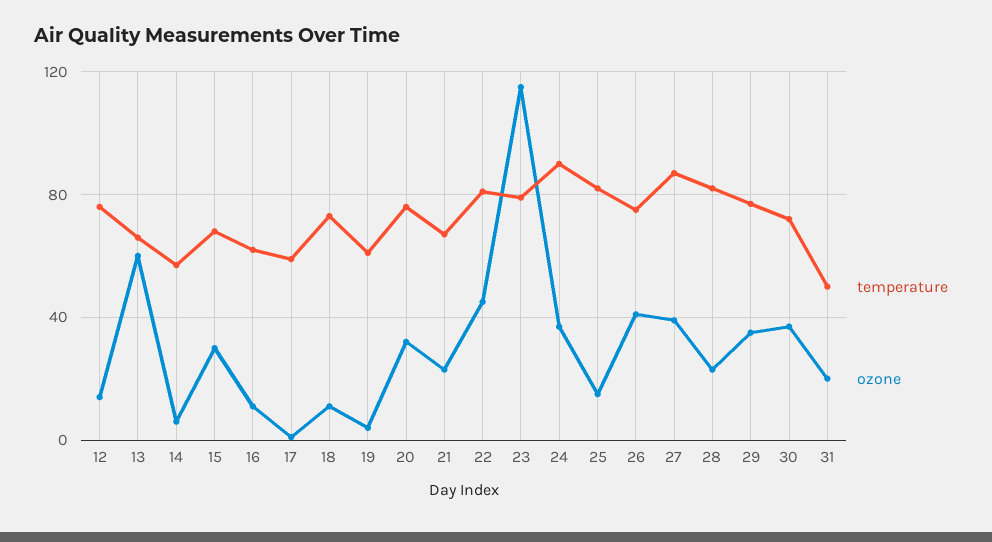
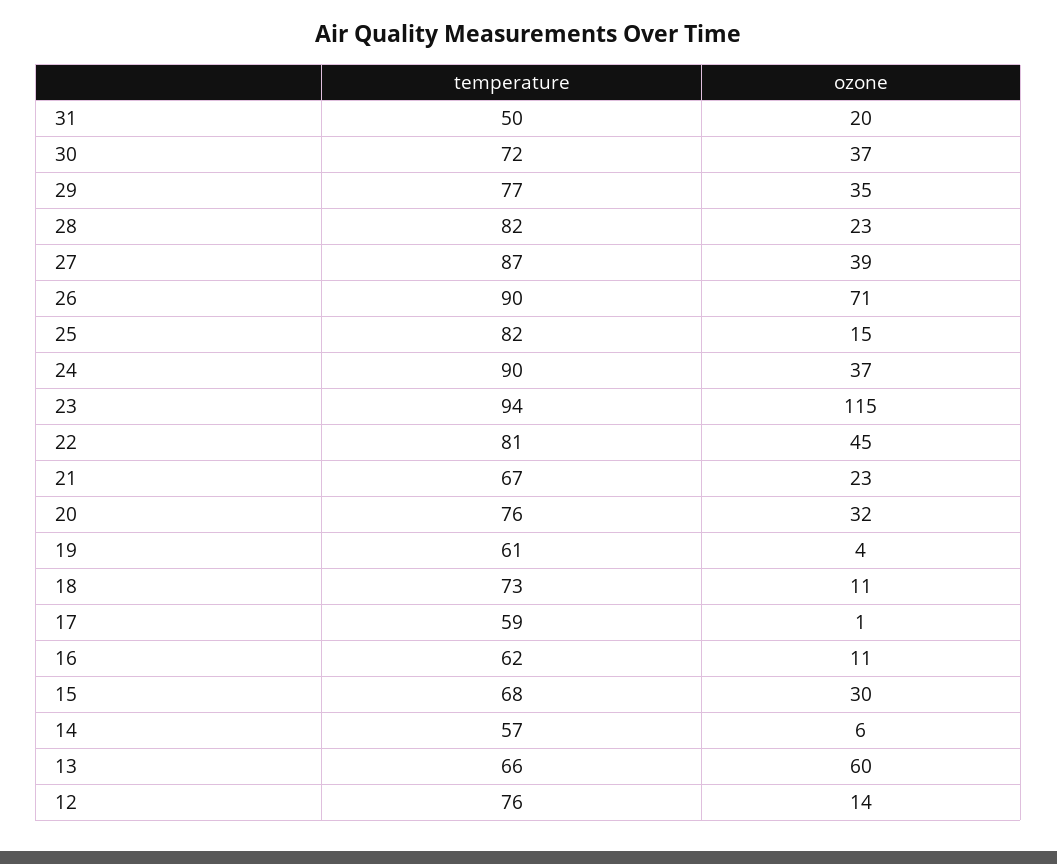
  {
    "temperature": {
      "12": 76,
      "13": 66,
      "14": 57,
      "15": 68,
      "16": 62,
      "17": 59,
      "18": 73,
      "19": 61,
      "20": 76,
      "21": 67,
      "22": 81,
-     "23": 80,
+     "23": 94,
      "24": 90,
      "25": 82,
-     "26": 75,
+     "26": 90,
      "27": 87,
      "28": 82,
      "29": 77,
      "30": 72,
      "31": 50
    },
    "ozone": {
      "12": 14,
      "13": 60,
      "14": 6,
      "15": 30,
      "16": 11,
      "17": 1,
      "18": 11,
      "19": 4,
      "20": 32,
      "21": 23,
      "22": 45,
      "23": 115,
      "24": 37,
      "25": 15,
-     "26": 40,
+     "26": 71,
      "27": 39,
      "28": 23,
      "29": 35,
      "30": 37,
      "31": 20
    }
  }

